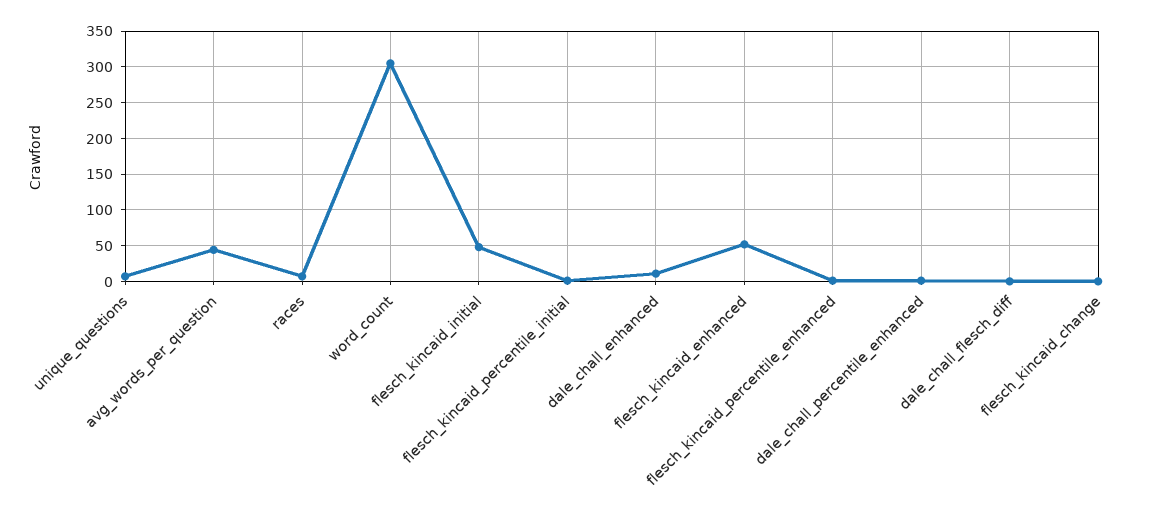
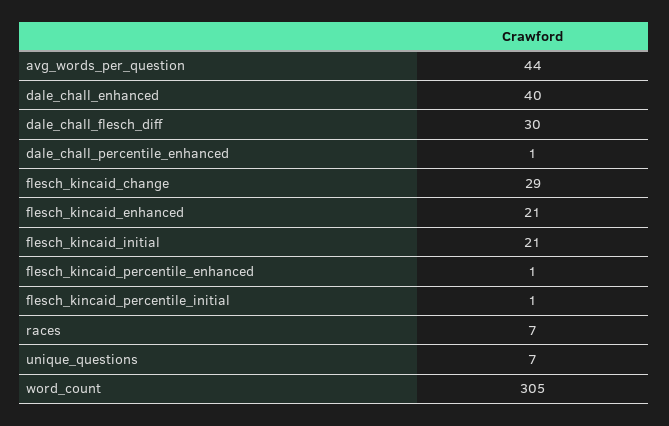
  {
    "unique_questions": 7,
    "avg_words_per_question": 44,
    "races": 7,
    "word_count": 305,
-   "flesch_kincaid_initial": 50,
+   "flesch_kincaid_initial": 21,
    "flesch_kincaid_percentile_initial": 1,
-   "dale_chall_enhanced": 10,
+   "dale_chall_enhanced": 40,
-   "flesch_kincaid_enhanced": 50,
+   "flesch_kincaid_enhanced": 21,
    "flesch_kincaid_percentile_enhanced": 1,
    "dale_chall_percentile_enhanced": 1,
-   "dale_chall_flesch_diff": 0,
+   "dale_chall_flesch_diff": 30,
-   "flesch_kincaid_change": 0
+   "flesch_kincaid_change": 29
  }

